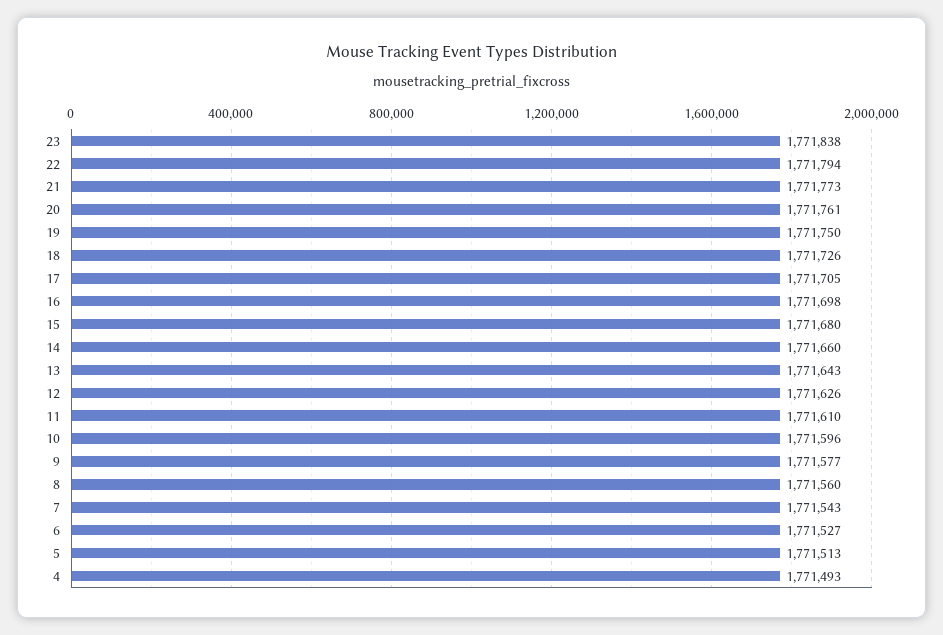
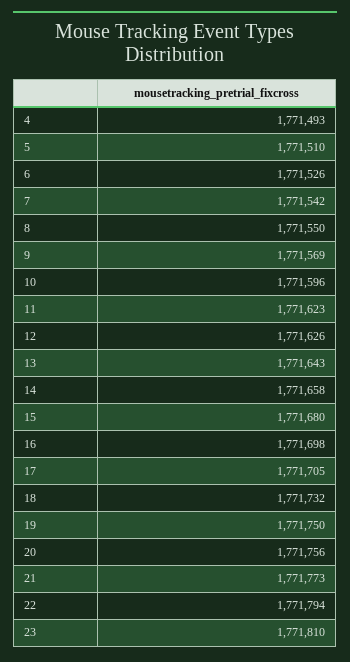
  {
-   "23": 1771838,
+   "23": 1771810,
    "22": 1771794,
    "21": 1771773,
-   "20": 1771761,
+   "20": 1771756,
    "19": 1771750,
-   "18": 1771726,
+   "18": 1771732,
    "17": 1771705,
    "16": 1771698,
    "15": 1771680,
-   "14": 1771660,
+   "14": 1771658,
    "13": 1771643,
    "12": 1771626,
-   "11": 1771610,
+   "11": 1771623,
    "10": 1771596,
-   "9": 1771577,
+   "9": 1771569,
-   "8": 1771560,
+   "8": 1771550,
-   "7": 1771543,
+   "7": 1771542,
-   "6": 1771527,
+   "6": 1771526,
-   "5": 1771513,
+   "5": 1771510,
    "4": 1771493
  }

